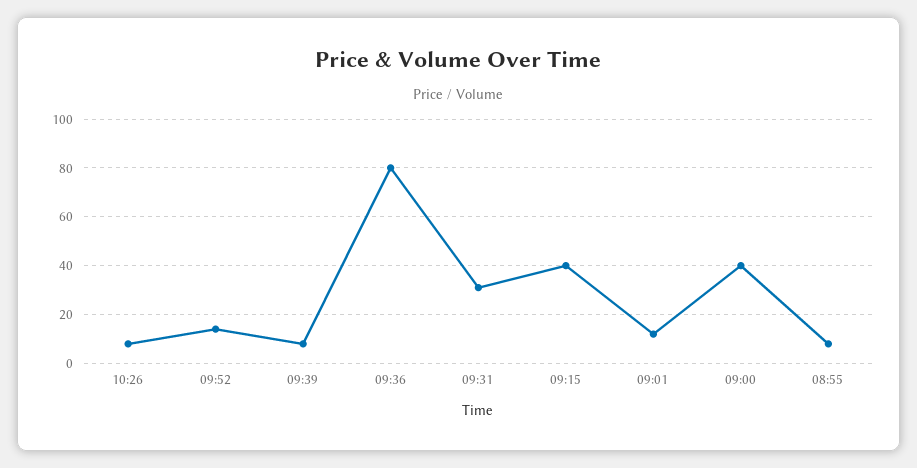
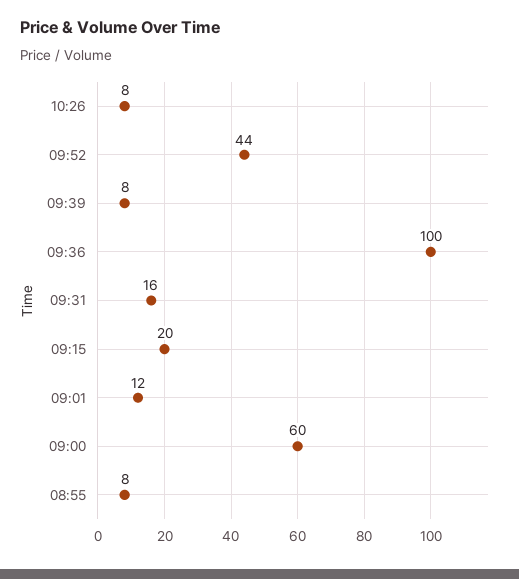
  {
    "10:26": 8,
-   "09:52": 15,
+   "09:52": 44,
    "09:39": 8,
-   "09:36": 80,
+   "09:36": 100,
-   "09:31": 30,
+   "09:31": 16,
-   "09:15": 40,
+   "09:15": 20,
    "09:01": 12,
-   "09:00": 40,
+   "09:00": 60,
    "08:55": 8
  }

